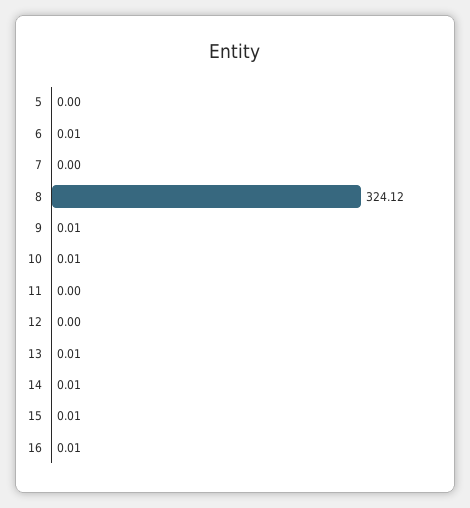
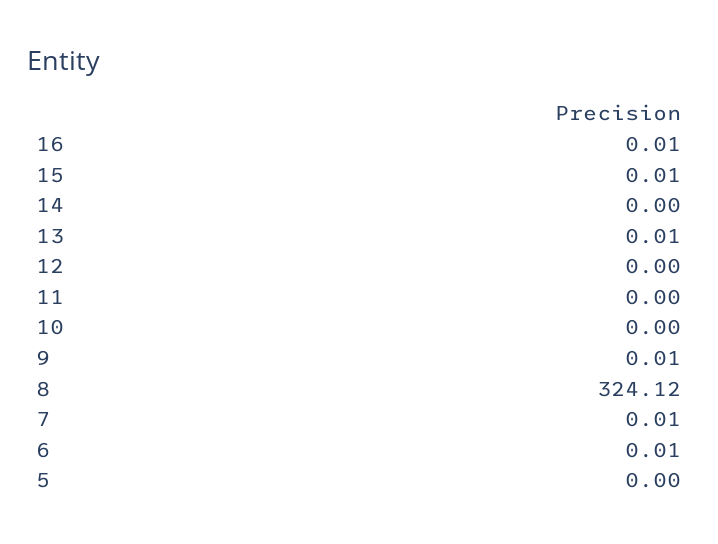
  {
    "5": 0,
    "6": 0.01,
-   "7": 0,
+   "7": 0.01,
    "8": 324.12,
    "9": 0.01,
-   "10": 0.01,
+   "10": 0,
    "11": 0,
    "12": 0,
    "13": 0.01,
-   "14": 0.01,
+   "14": 0,
    "15": 0.01,
    "16": 0.01
  }

